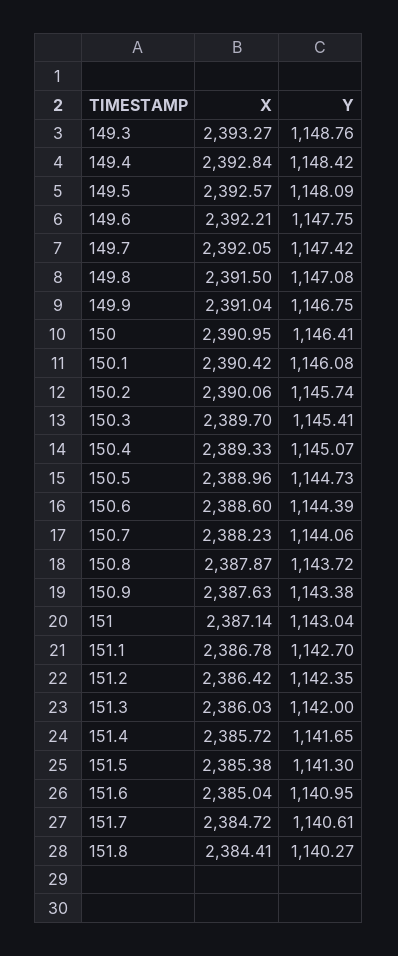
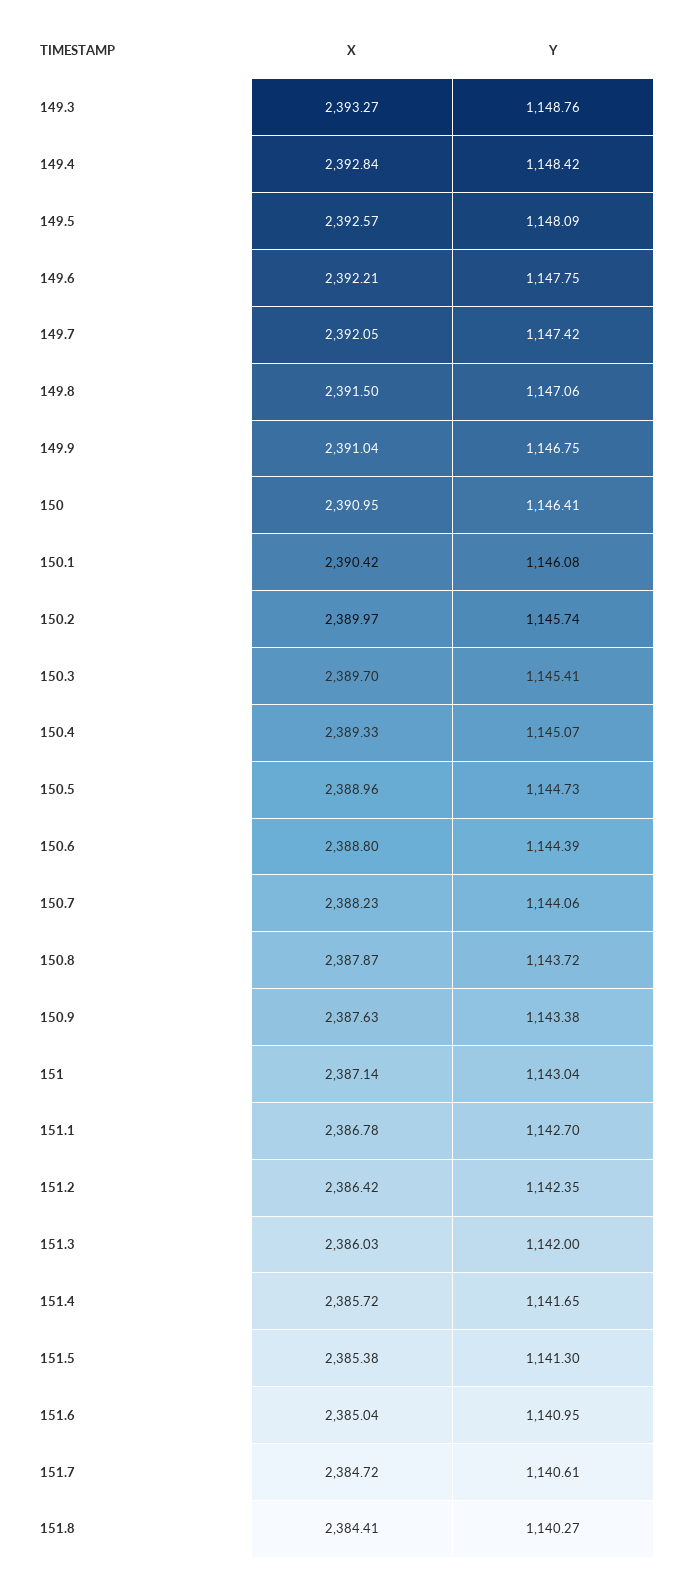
  {
    "X": {
      "149.3": 2393.27,
      "149.4": 2392.84,
      "149.5": 2392.57,
      "149.6": 2392.21,
      "149.7": 2392.05,
      "149.8": 2391.5,
      "149.9": 2391.04,
      "150": 2390.95,
      "150.1": 2390.42,
-     "150.2": 2390.06,
+     "150.2": 2389.97,
      "150.3": 2389.7,
      "150.4": 2389.33,
      "150.5": 2388.96,
-     "150.6": 2388.6,
+     "150.6": 2388.8,
      "150.7": 2388.23,
      "150.8": 2387.87,
      "150.9": 2387.63,
      "151": 2387.14,
      "151.1": 2386.78,
      "151.2": 2386.42,
      "151.3": 2386.03,
      "151.4": 2385.72,
      "151.5": 2385.38,
      "151.6": 2385.04,
      "151.7": 2384.72,
      "151.8": 2384.41
    },
    "Y": {
      "149.3": 1148.76,
      "149.4": 1148.42,
      "149.5": 1148.09,
      "149.6": 1147.75,
      "149.7": 1147.42,
-     "149.8": 1147.08,
+     "149.8": 1147.06,
      "149.9": 1146.75,
      "150": 1146.41,
      "150.1": 1146.08,
      "150.2": 1145.74,
      "150.3": 1145.41,
      "150.4": 1145.07,
      "150.5": 1144.73,
      "150.6": 1144.39,
      "150.7": 1144.06,
      "150.8": 1143.72,
      "150.9": 1143.38,
      "151": 1143.04,
      "151.1": 1142.7,
      "151.2": 1142.35,
      "151.3": 1142,
      "151.4": 1141.65,
      "151.5": 1141.3,
      "151.6": 1140.95,
      "151.7": 1140.61,
      "151.8": 1140.27
    }
  }

